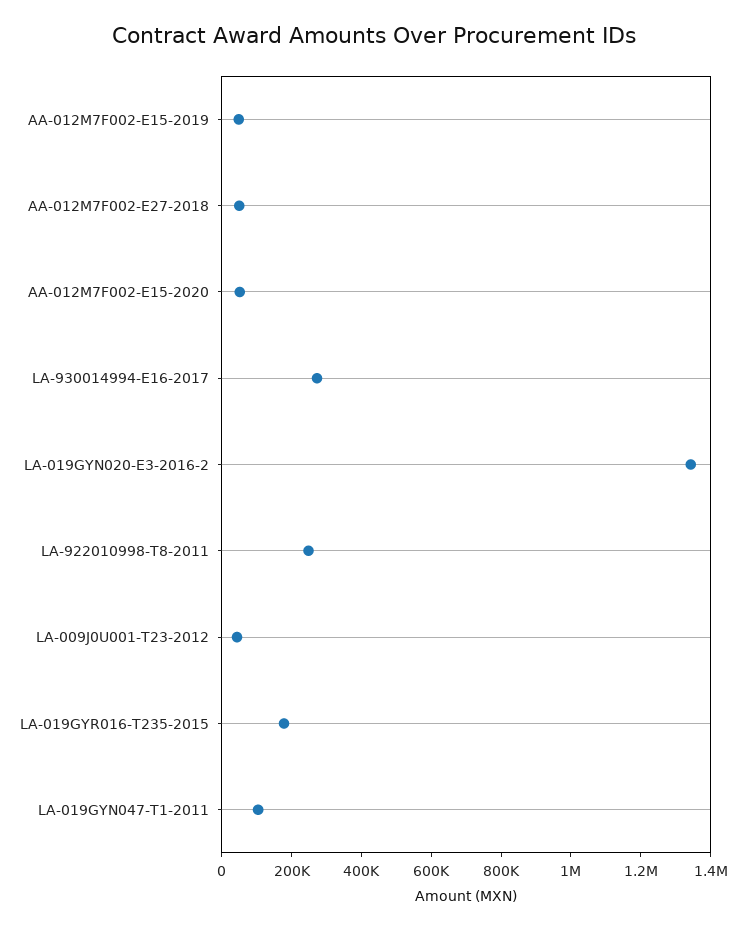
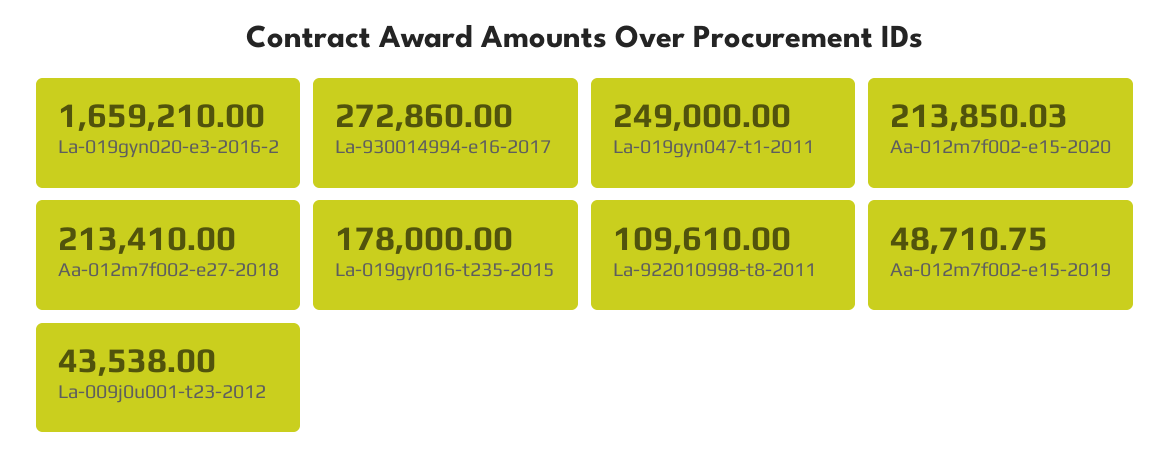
  {
    "AA-012M7F002-E15-2019": 48710.75,
-   "AA-012M7F002-E27-2018": 50000,
+   "AA-012M7F002-E27-2018": 213410,
-   "AA-012M7F002-E15-2020": 50000,
+   "AA-012M7F002-E15-2020": 213850.03,
    "LA-930014994-E16-2017": 272860,
-   "LA-019GYN020-E3-2016-2": 1350000,
+   "LA-019GYN020-E3-2016-2": 1659210,
-   "LA-922010998-T8-2011": 250000,
+   "LA-922010998-T8-2011": 109610,
    "LA-009J0U001-T23-2012": 43538,
    "LA-019GYR016-T235-2015": 178000,
-   "LA-019GYN047-T1-2011": 100000
+   "LA-019GYN047-T1-2011": 249000
  }

